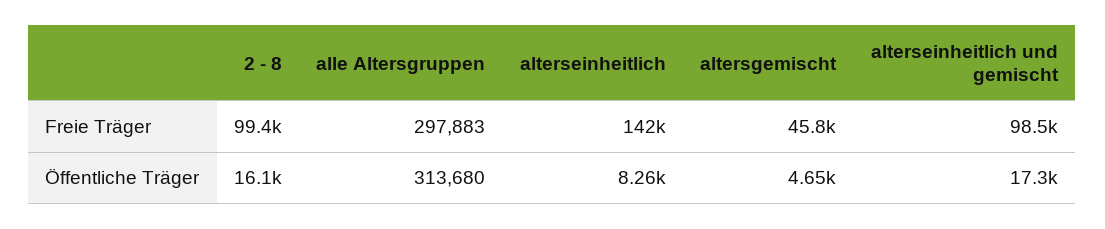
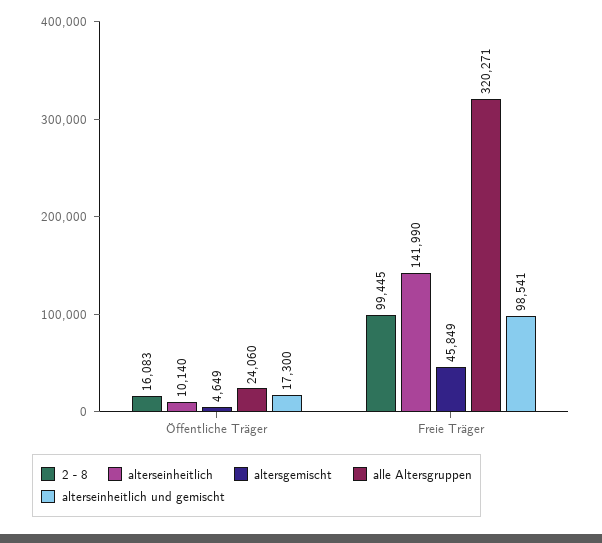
  {
    "2 - 8": {
      "Freie Träger": 99445,
      "Öffentliche Träger": 16083
    },
    "alle Altersgruppen": {
-     "Freie Träger": 297883,
+     "Freie Träger": 320271,
-     "Öffentliche Träger": 313680
+     "Öffentliche Träger": 24060
    },
    "alterseinheitlich": {
      "Freie Träger": 141990,
-     "Öffentliche Träger": 8260
+     "Öffentliche Träger": 10140
    },
    "altersgemischt": {
      "Freie Träger": 45849,
      "Öffentliche Träger": 4649
    },
    "alterseinheitlich und gemischt": {
      "Freie Träger": 98541,
      "Öffentliche Träger": 17300
    }
  }

